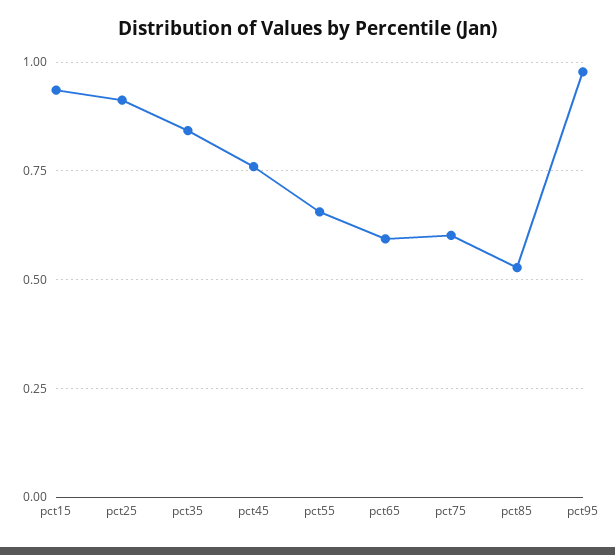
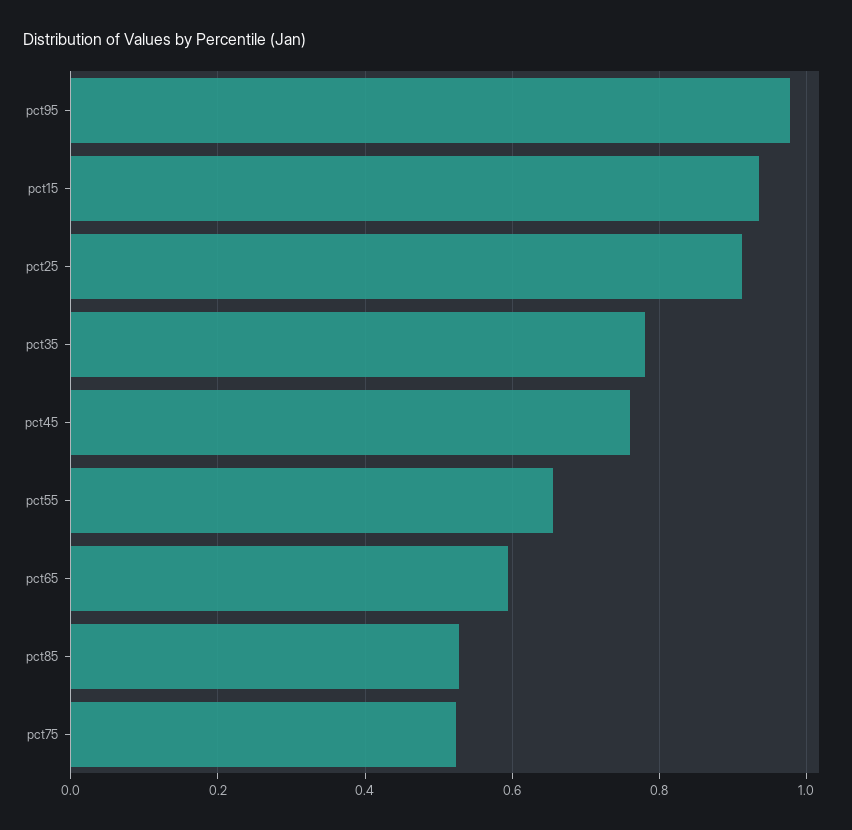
  {
    "pct15": 0.94,
    "pct25": 0.92,
-   "pct35": 0.85,
+   "pct35": 0.78,
    "pct45": 0.76,
    "pct55": 0.66,
    "pct65": 0.6,
-   "pct75": 0.6,
+   "pct75": 0.52,
    "pct85": 0.52,
    "pct95": 0.98
  }

